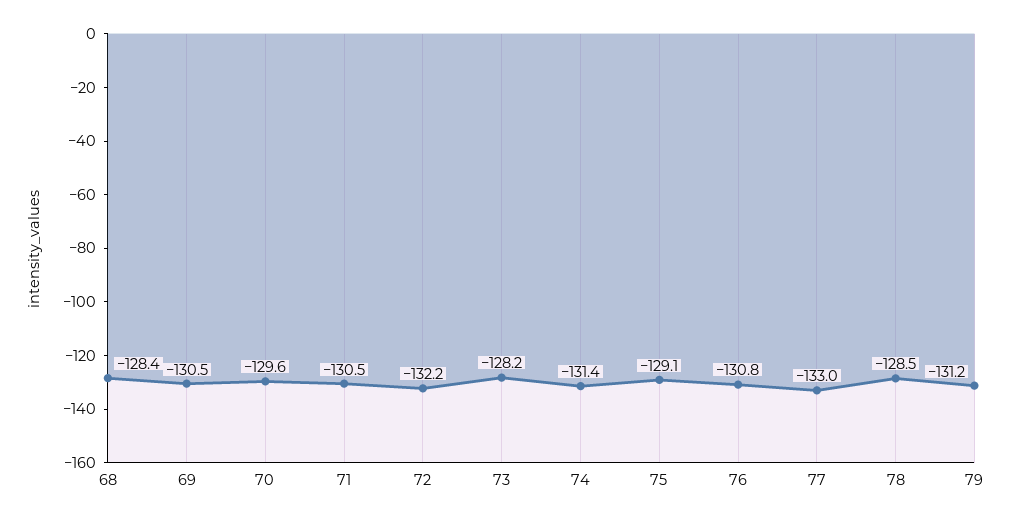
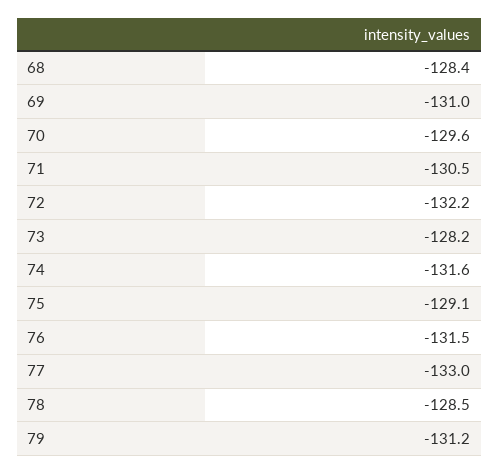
  {
    "68": -128.4,
-   "69": -130.5,
+   "69": -131,
    "70": -129.6,
    "71": -130.5,
    "72": -132.2,
    "73": -128.2,
-   "74": -131.4,
+   "74": -131.6,
    "75": -129.1,
-   "76": -130.8,
+   "76": -131.5,
    "77": -133,
    "78": -128.5,
    "79": -131.2
  }

